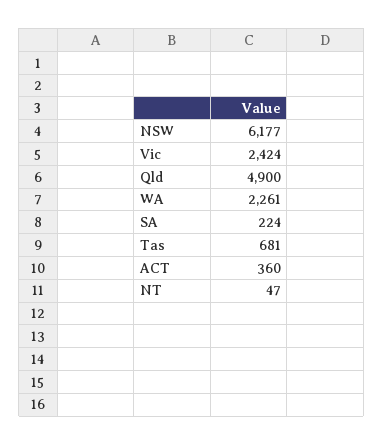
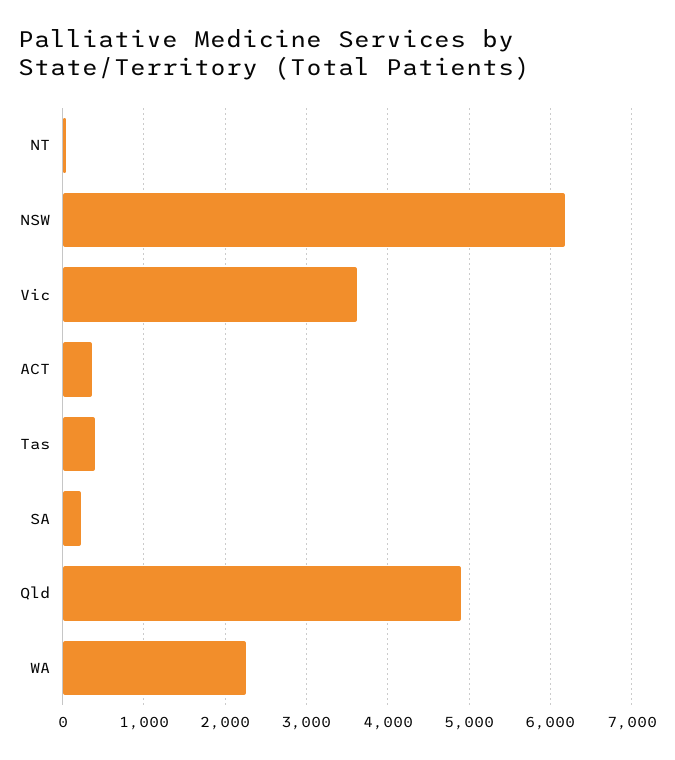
  {
    "NSW": 6177,
-   "Vic": 2424,
+   "Vic": 3600,
    "Qld": 4900,
    "WA": 2261,
    "SA": 224,
-   "Tas": 681,
+   "Tas": 400,
    "ACT": 360,
    "NT": 47
  }

